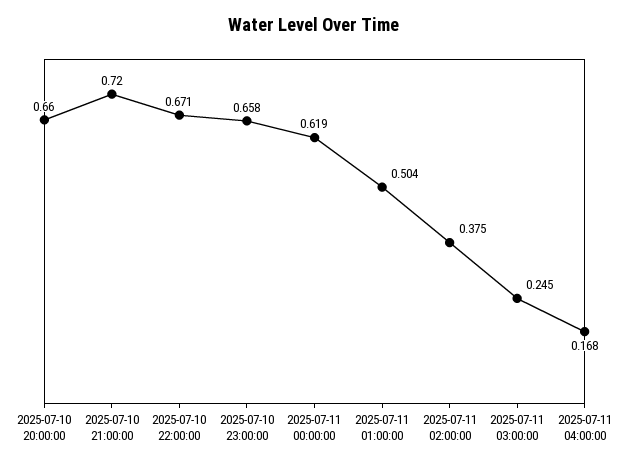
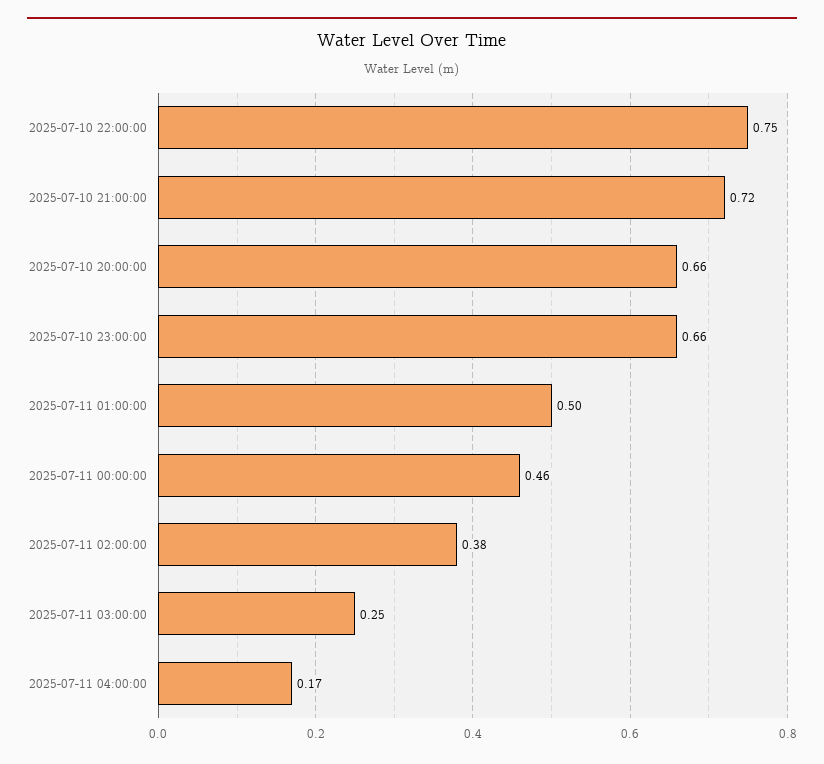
  {
    "2025-07-10 20:00:00": 0.66,
    "2025-07-10 21:00:00": 0.72,
-   "2025-07-10 22:00:00": 0.671,
+   "2025-07-10 22:00:00": 0.75,
    "2025-07-10 23:00:00": 0.658,
-   "2025-07-11 00:00:00": 0.619,
+   "2025-07-11 00:00:00": 0.46,
    "2025-07-11 01:00:00": 0.504,
    "2025-07-11 02:00:00": 0.375,
    "2025-07-11 03:00:00": 0.245,
    "2025-07-11 04:00:00": 0.168
  }

